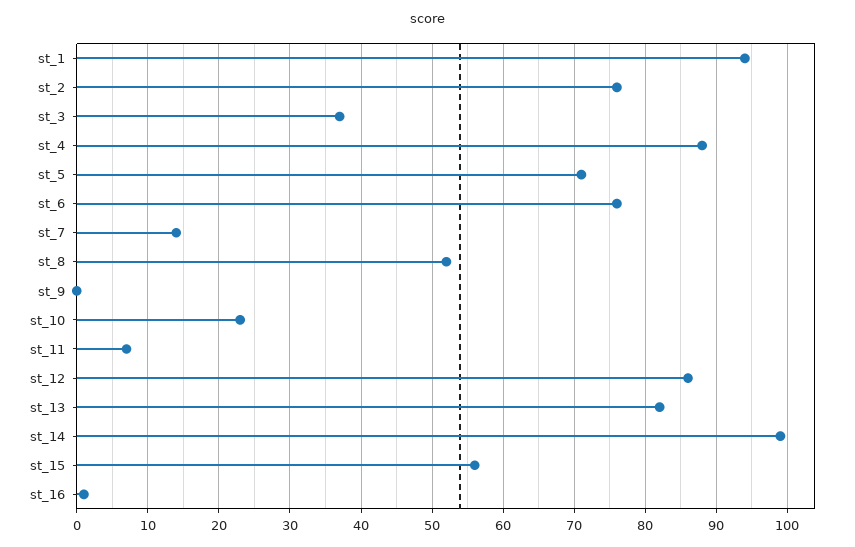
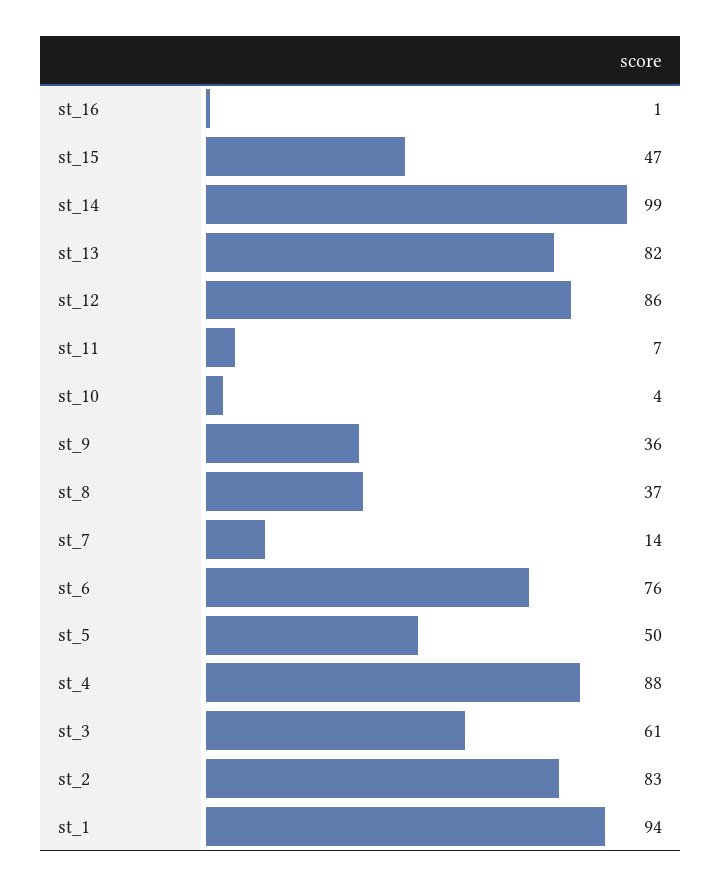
  {
    "st_1": 94,
-   "st_2": 76,
+   "st_2": 83,
-   "st_3": 37,
+   "st_3": 61,
    "st_4": 88,
-   "st_5": 71,
+   "st_5": 50,
    "st_6": 76,
    "st_7": 14,
-   "st_8": 52,
+   "st_8": 37,
-   "st_9": 0,
+   "st_9": 36,
-   "st_10": 23,
+   "st_10": 4,
    "st_11": 7,
    "st_12": 86,
    "st_13": 82,
    "st_14": 99,
-   "st_15": 56,
+   "st_15": 47,
    "st_16": 1
  }

